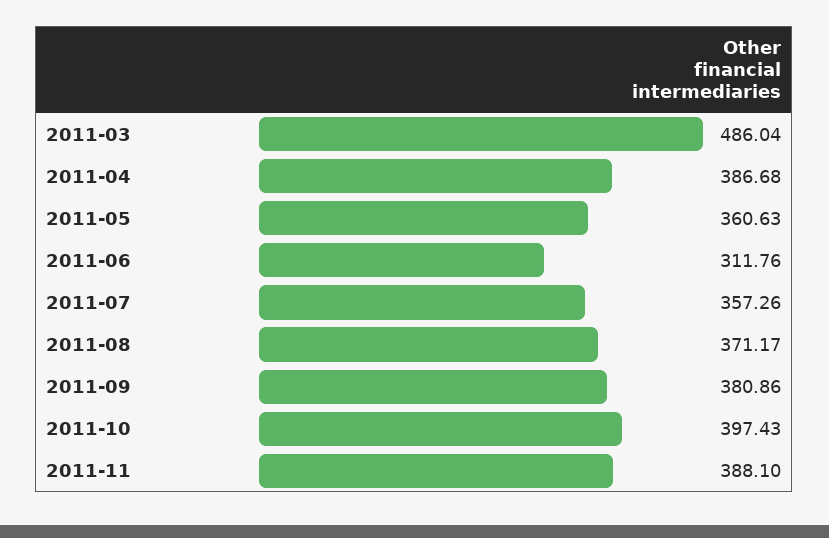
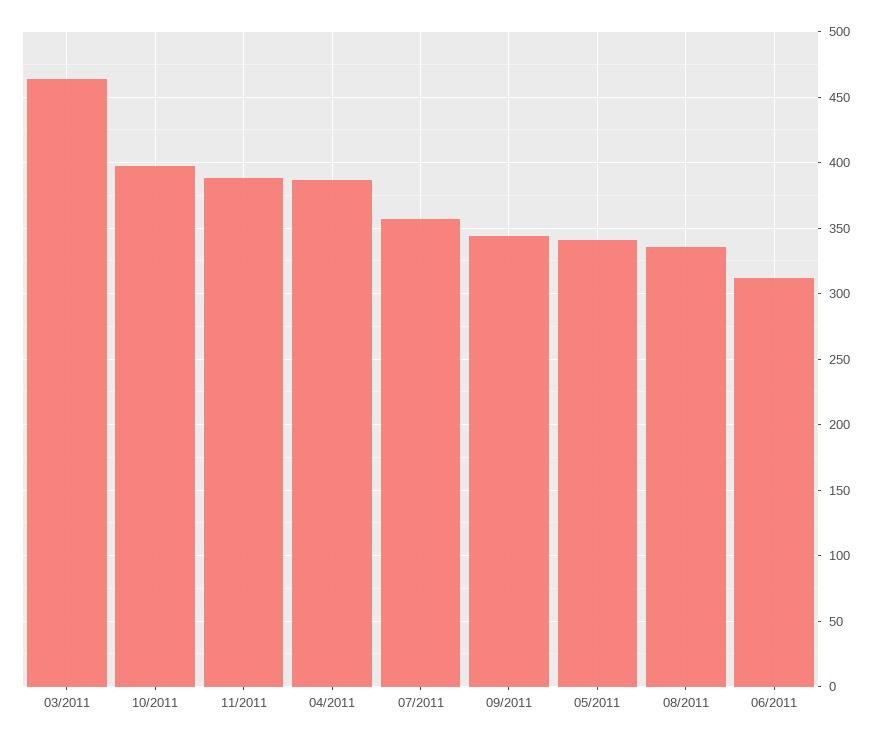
  {
-   "2011-03": 486.04,
+   "2011-03": 465,
    "2011-04": 386.68,
-   "2011-05": 360.63,
+   "2011-05": 340,
    "2011-06": 311.76,
    "2011-07": 357.26,
-   "2011-08": 371.17,
+   "2011-08": 335,
-   "2011-09": 380.86,
+   "2011-09": 345,
    "2011-10": 397.43,
    "2011-11": 388.1
  }

